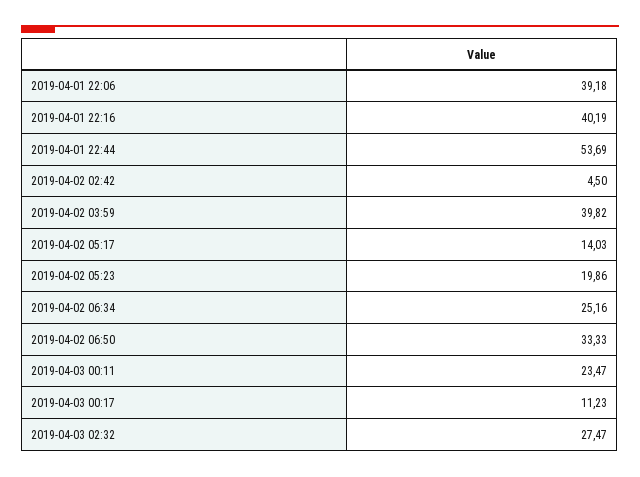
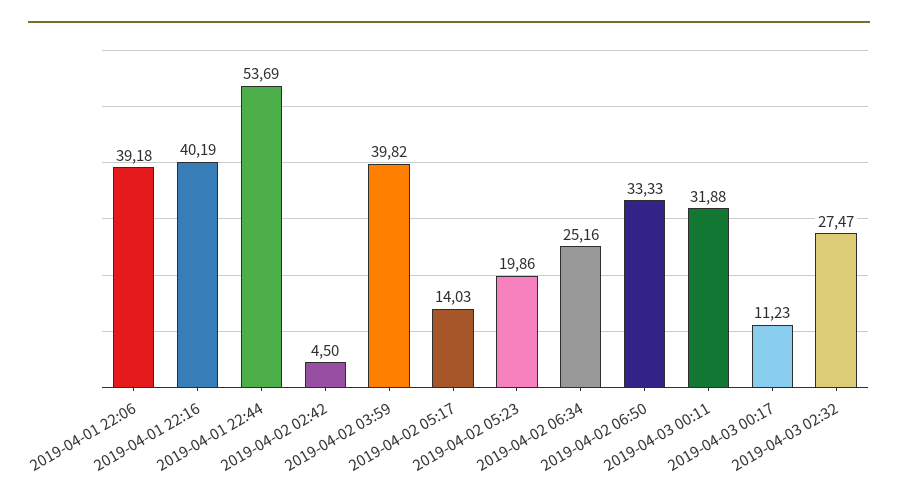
  {
    "2019-04-01 22:06": 39.18,
    "2019-04-01 22:16": 40.19,
    "2019-04-01 22:44": 53.69,
    "2019-04-02 02:42": 4.5,
    "2019-04-02 03:59": 39.82,
    "2019-04-02 05:17": 14.03,
    "2019-04-02 05:23": 19.86,
    "2019-04-02 06:34": 25.16,
    "2019-04-02 06:50": 33.33,
-   "2019-04-03 00:11": 23.47,
+   "2019-04-03 00:11": 31.88,
    "2019-04-03 00:17": 11.23,
    "2019-04-03 02:32": 27.47
  }

